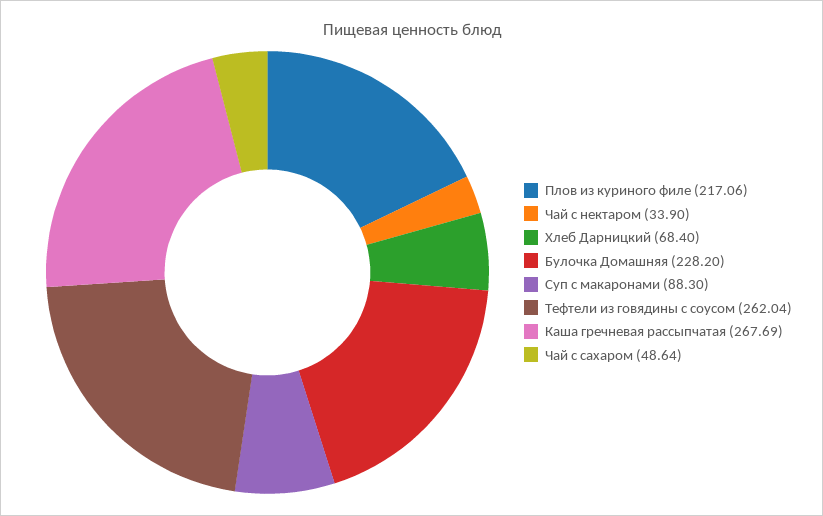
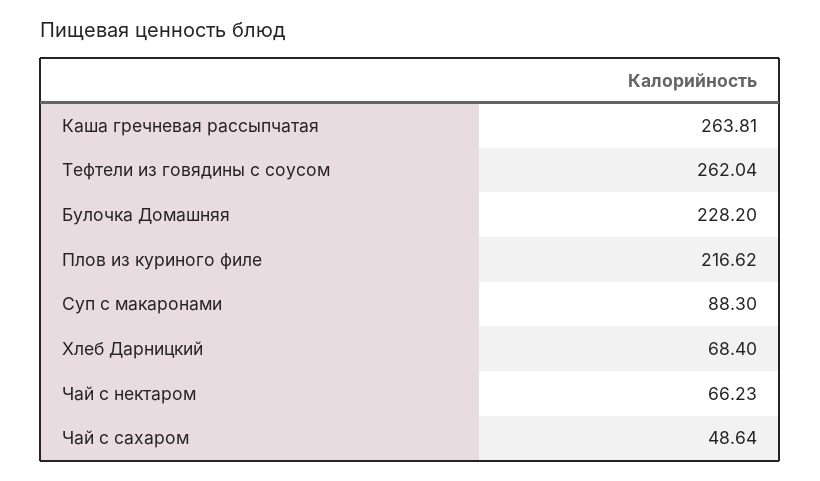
  {
-   "Плов из куриного филе": 217.06,
+   "Плов из куриного филе": 216.62,
-   "Чай с нектаром": 33.9,
+   "Чай с нектаром": 66.23,
    "Хлеб Дарницкий": 68.4,
    "Булочка Домашняя": 228.2,
    "Суп с макаронами": 88.3,
    "Тефтели из говядины с соусом": 262.04,
-   "Каша гречневая рассыпчатая": 267.69,
+   "Каша гречневая рассыпчатая": 263.81,
    "Чай с сахаром": 48.64
  }

